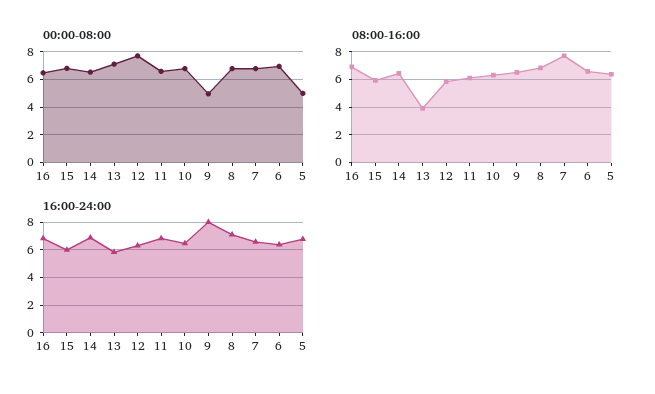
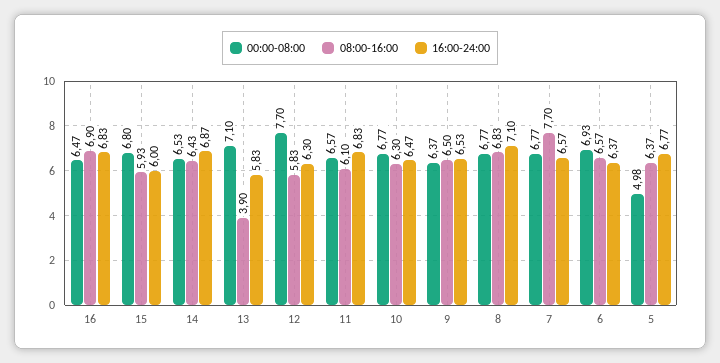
  {
    "00:00-08:00": {
      "16": 6.47,
      "15": 6.8,
      "14": 6.53,
      "13": 7.1,
      "12": 7.7,
      "11": 6.57,
      "10": 6.77,
-     "9": 5,
+     "9": 6.37,
      "8": 6.77,
      "7": 6.77,
      "6": 6.93,
      "5": 4.98
    },
    "08:00-16:00": {
      "16": 6.9,
      "15": 5.93,
      "14": 6.43,
      "13": 3.9,
      "12": 5.83,
      "11": 6.1,
      "10": 6.3,
      "9": 6.5,
      "8": 6.83,
      "7": 7.7,
      "6": 6.57,
      "5": 6.37
    },
    "16:00-24:00": {
      "16": 6.83,
      "15": 6,
      "14": 6.87,
      "13": 5.83,
      "12": 6.3,
      "11": 6.83,
      "10": 6.47,
-     "9": 8,
+     "9": 6.53,
      "8": 7.1,
      "7": 6.57,
      "6": 6.37,
      "5": 6.77
    }
  }

